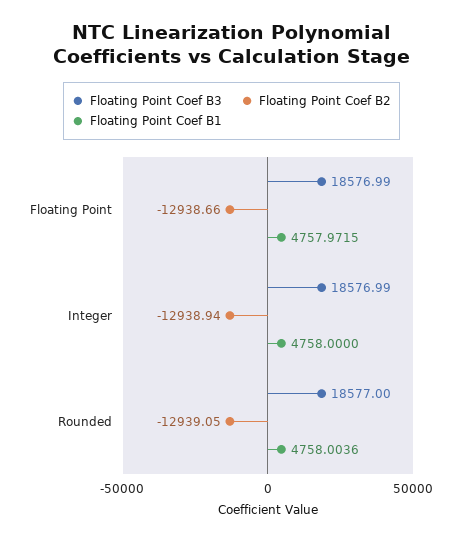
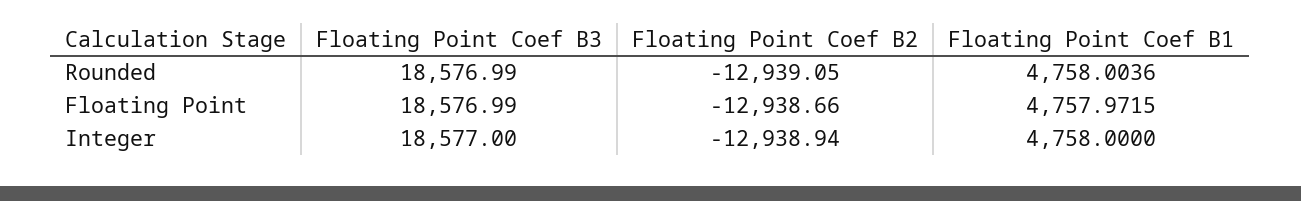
  {
    "Floating Point Coef B3": {
      "Floating Point": 18576.99,
-     "Integer": 18576.99,
+     "Integer": 18577,
-     "Rounded": 18577
+     "Rounded": 18576.99
    },
    "Floating Point Coef B2": {
      "Floating Point": -12938.66,
      "Integer": -12938.94,
      "Rounded": -12939.05
    },
    "Floating Point Coef B1": {
      "Floating Point": 4757.9715,
      "Integer": 4758,
      "Rounded": 4758.0036
    }
  }

